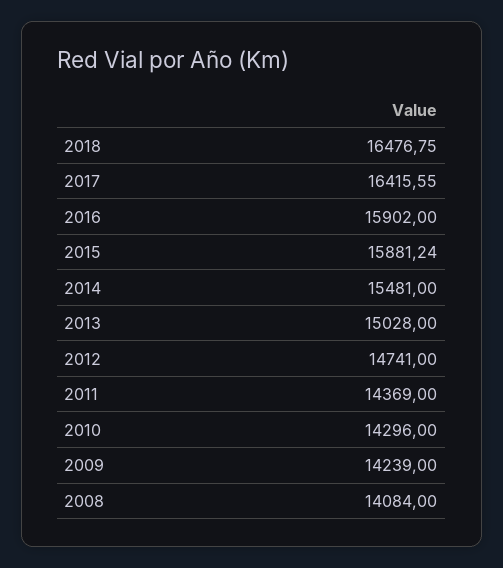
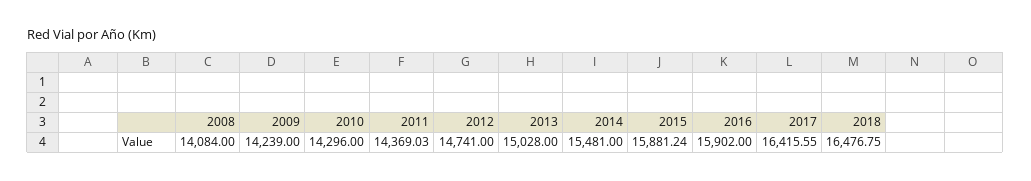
  {
    "2018": 16476.75,
    "2017": 16415.55,
    "2016": 15902,
    "2015": 15881.24,
    "2014": 15481,
    "2013": 15028,
    "2012": 14741,
-   "2011": 14369,
+   "2011": 14369.03,
    "2010": 14296,
    "2009": 14239,
    "2008": 14084
  }

